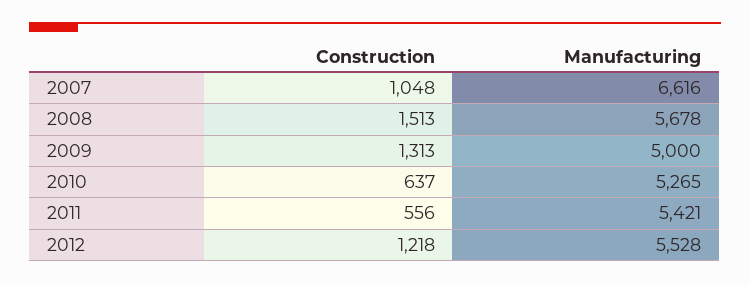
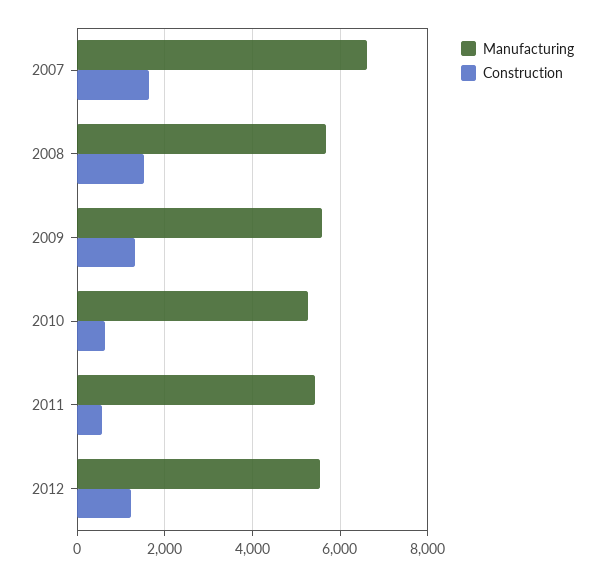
  {
    "Construction": {
-     "2007": 1048,
+     "2007": 1600,
      "2008": 1513,
      "2009": 1313,
      "2010": 637,
      "2011": 556,
      "2012": 1218
    },
    "Manufacturing": {
      "2007": 6616,
      "2008": 5678,
-     "2009": 5000,
+     "2009": 5600,
      "2010": 5265,
      "2011": 5421,
      "2012": 5528
    }
  }

